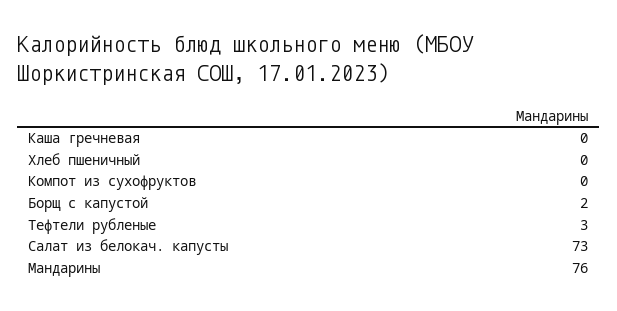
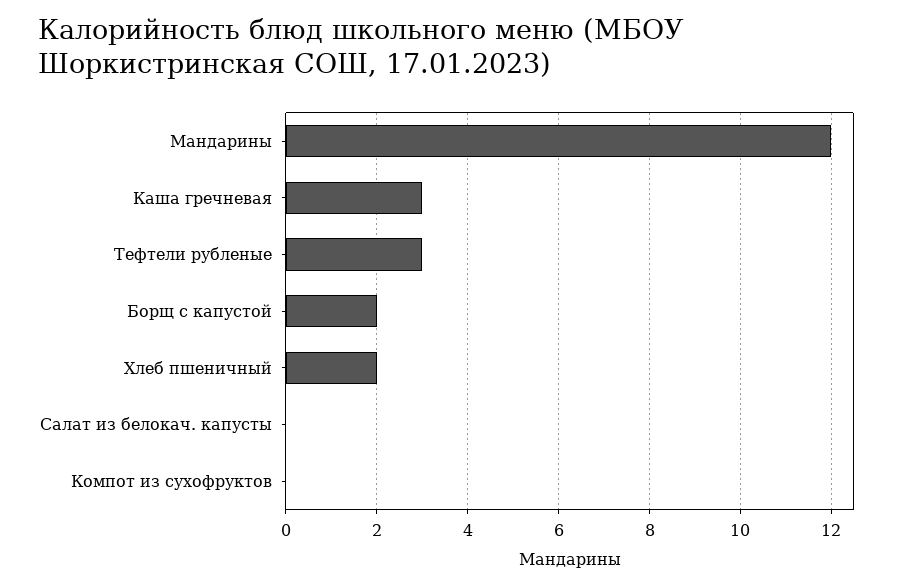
  {
-   "Каша гречневая": 0,
+   "Каша гречневая": 3,
-   "Хлеб пшеничный": 0,
+   "Хлеб пшеничный": 2,
    "Компот из сухофруктов": 0,
    "Борщ с капустой": 2,
    "Тефтели рубленые": 3,
-   "Салат из белокач. капусты": 73,
+   "Салат из белокач. капусты": 0,
-   "Мандарины": 76
+   "Мандарины": 12
  }

